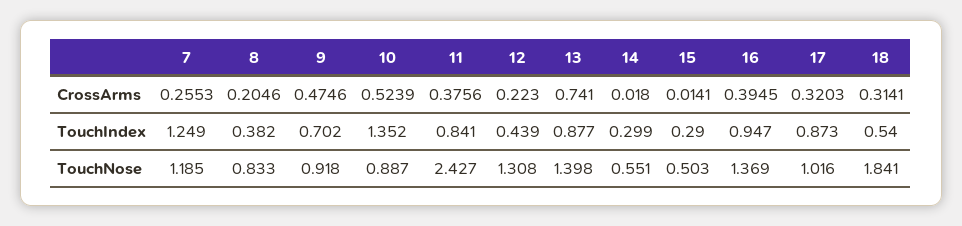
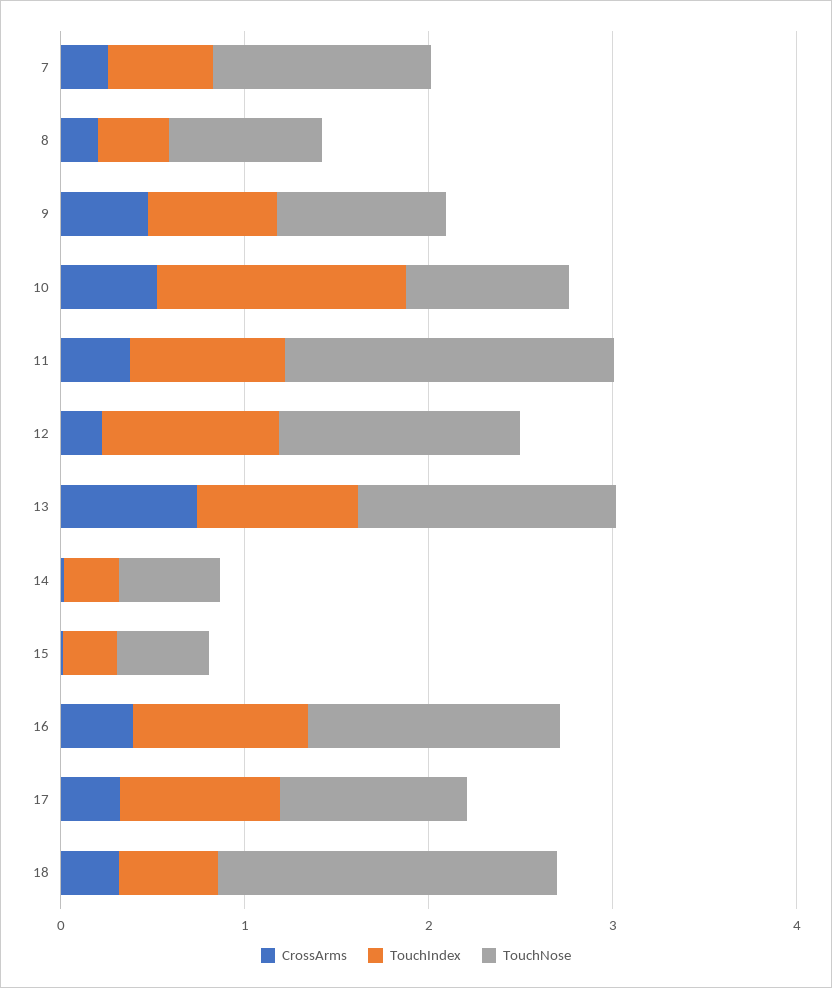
  {
    "CrossArms": {
      "7": 0.2553,
      "8": 0.2046,
      "9": 0.4746,
      "10": 0.5239,
      "11": 0.3756,
      "12": 0.223,
      "13": 0.741,
      "14": 0.018,
      "15": 0.0141,
      "16": 0.3945,
      "17": 0.3203,
      "18": 0.3141
    },
    "TouchIndex": {
-     "7": 1.249,
+     "7": 0.6,
      "8": 0.382,
      "9": 0.702,
      "10": 1.352,
      "11": 0.841,
-     "12": 0.439,
+     "12": 1,
      "13": 0.877,
      "14": 0.299,
      "15": 0.29,
      "16": 0.947,
      "17": 0.873,
      "18": 0.54
    },
    "TouchNose": {
      "7": 1.185,
      "8": 0.833,
      "9": 0.918,
      "10": 0.887,
-     "11": 2.427,
+     "11": 1.8,
      "12": 1.308,
      "13": 1.398,
      "14": 0.551,
      "15": 0.503,
      "16": 1.369,
      "17": 1.016,
      "18": 1.841
    }
  }

